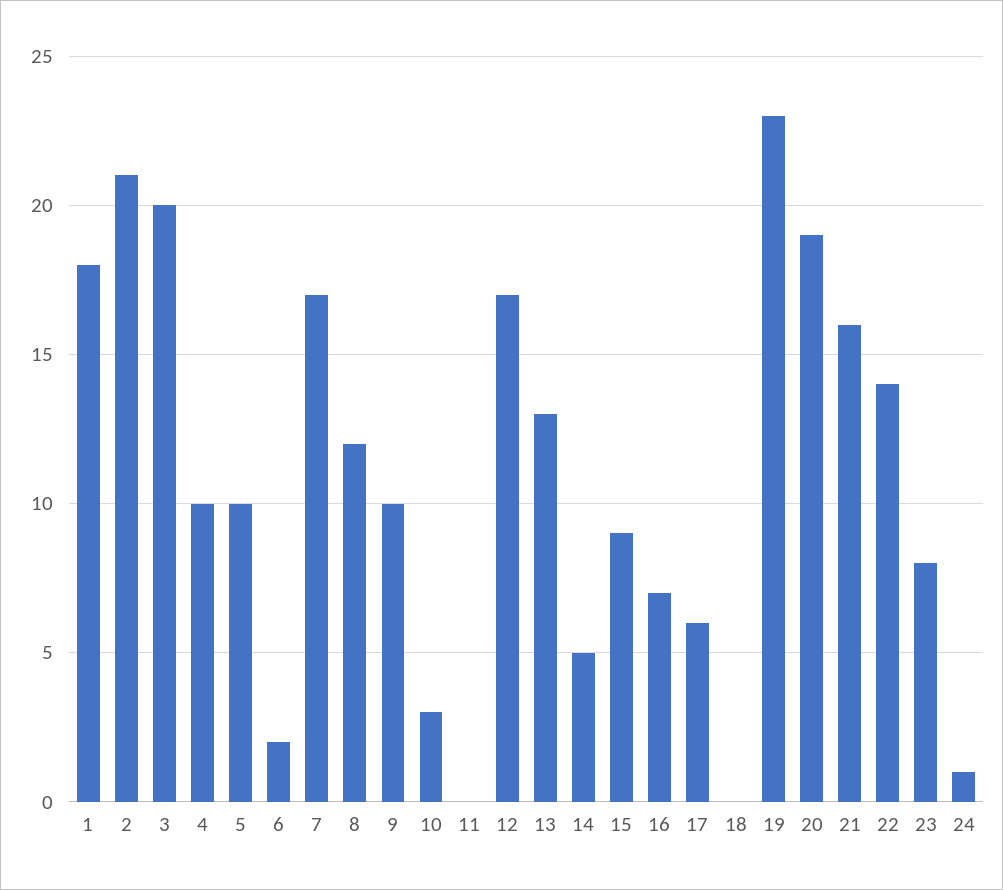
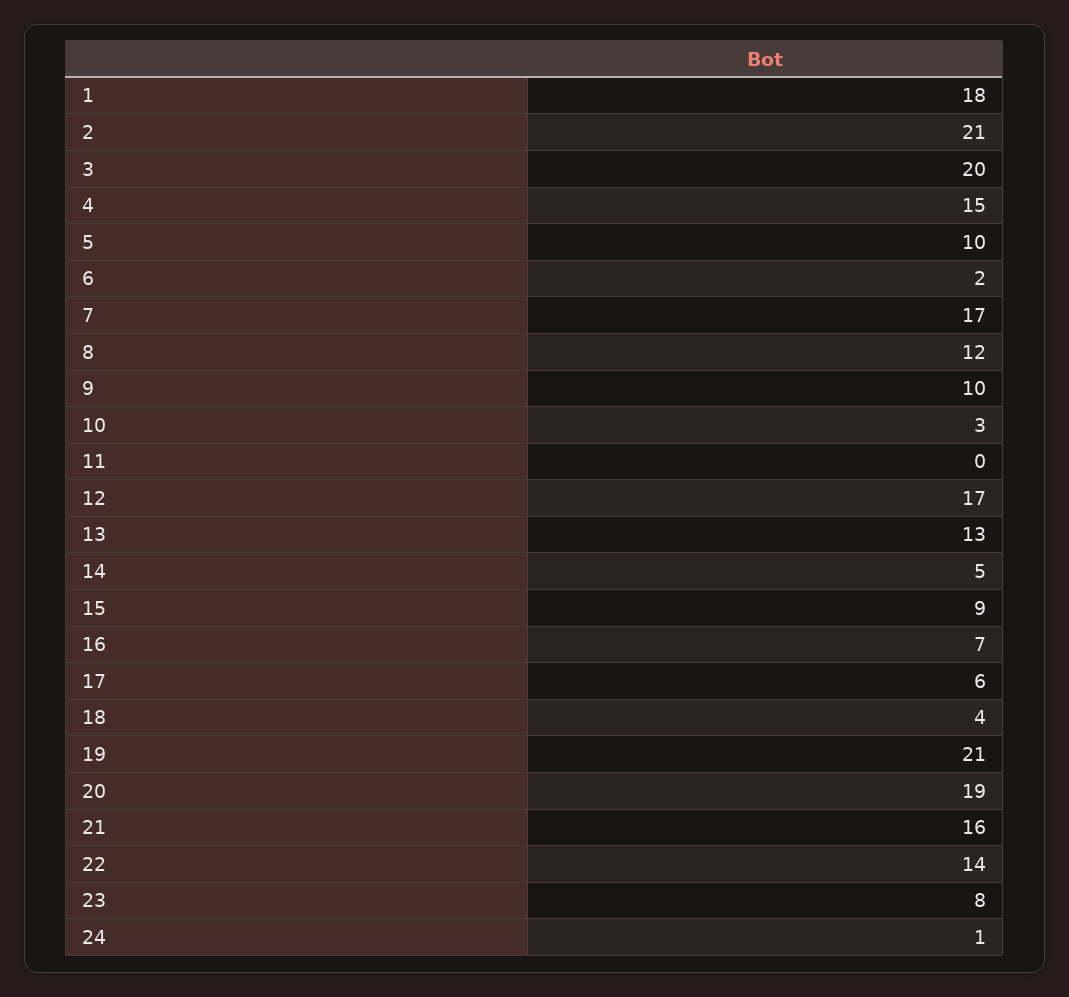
  {
    "1": 18,
    "2": 21,
    "3": 20,
-   "4": 10,
+   "4": 15,
    "5": 10,
    "6": 2,
    "7": 17,
    "8": 12,
    "9": 10,
    "10": 3,
    "11": 0,
    "12": 17,
    "13": 13,
    "14": 5,
    "15": 9,
    "16": 7,
    "17": 6,
-   "18": 0,
+   "18": 4,
-   "19": 23,
+   "19": 21,
    "20": 19,
    "21": 16,
    "22": 14,
    "23": 8,
    "24": 1
  }

